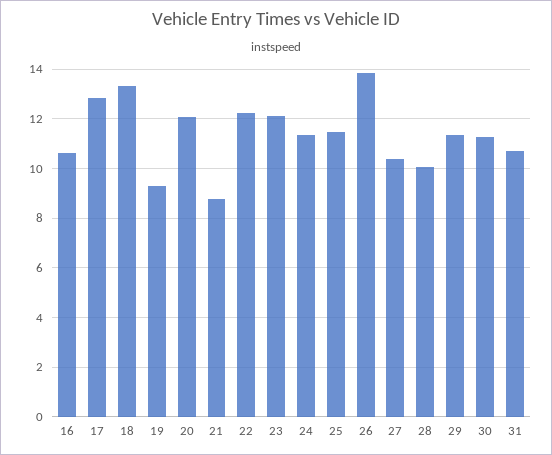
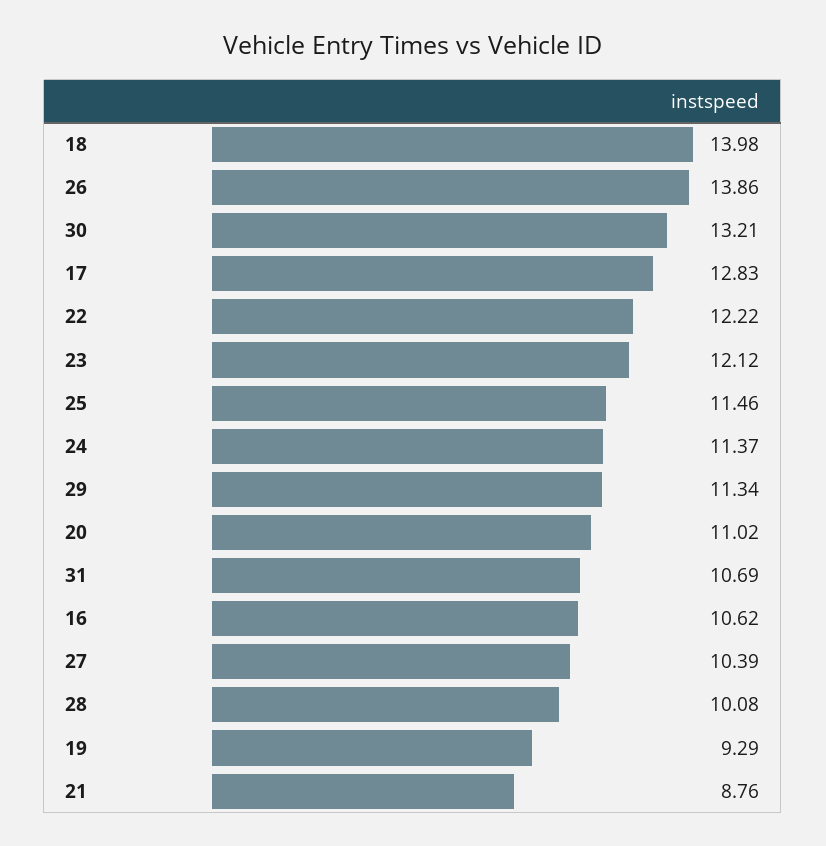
  {
    "16": 10.62,
    "17": 12.83,
-   "18": 13.25,
+   "18": 13.98,
    "19": 9.29,
-   "20": 12,
+   "20": 11.02,
    "21": 8.76,
    "22": 12.22,
    "23": 12.12,
    "24": 11.37,
    "25": 11.46,
    "26": 13.86,
    "27": 10.39,
    "28": 10.08,
    "29": 11.34,
-   "30": 11.25,
+   "30": 13.21,
    "31": 10.69
  }

